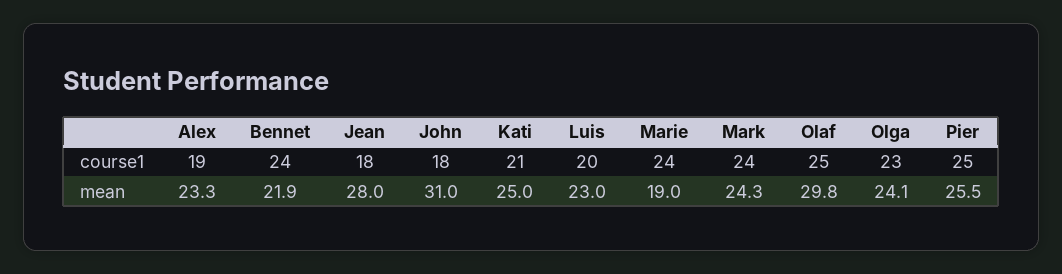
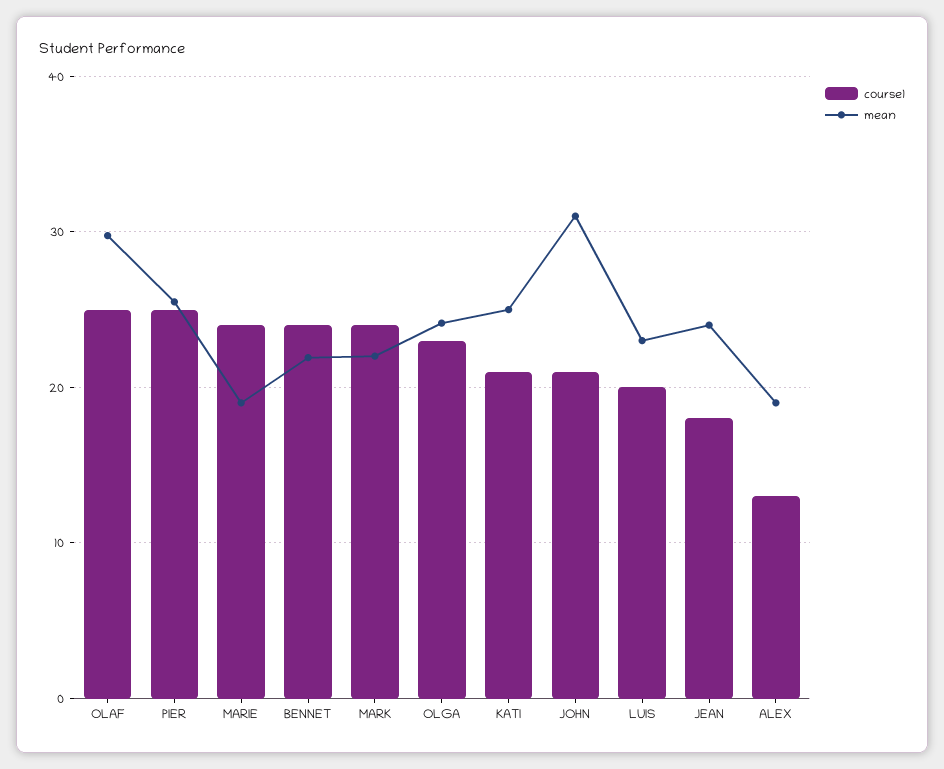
  {
    "course1": {
-     "Alex": 19,
+     "Alex": 13,
      "Bennet": 24,
      "Jean": 18,
-     "John": 18,
+     "John": 21,
      "Kati": 21,
      "Luis": 20,
      "Marie": 24,
      "Mark": 24,
      "Olaf": 25,
      "Olga": 23,
      "Pier": 25
    },
    "mean": {
-     "Alex": 23.3,
+     "Alex": 19,
      "Bennet": 21.9,
-     "Jean": 28,
+     "Jean": 24,
      "John": 31,
      "Kati": 25,
      "Luis": 23,
      "Marie": 19,
-     "Mark": 24.3,
+     "Mark": 22,
      "Olaf": 29.8,
      "Olga": 24.1,
      "Pier": 25.5
    }
  }

